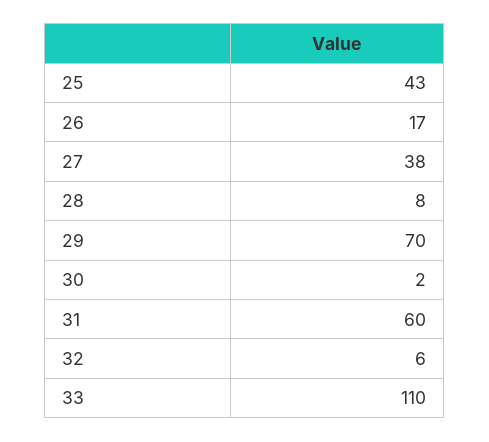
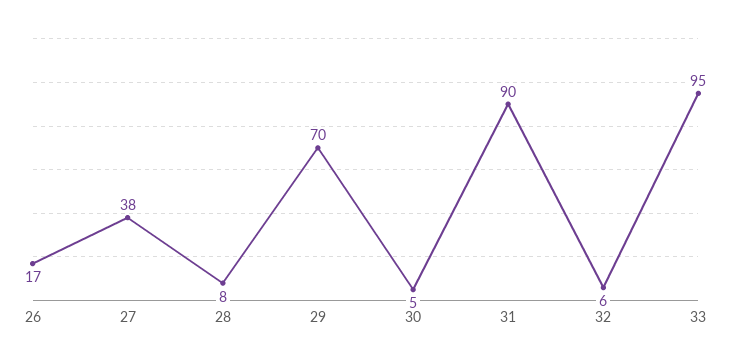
  {
-   "25": 43,
    "26": 17,
    "27": 38,
    "28": 8,
    "29": 70,
-   "30": 2,
+   "30": 5,
-   "31": 60,
+   "31": 90,
    "32": 6,
-   "33": 110
+   "33": 95
  }

